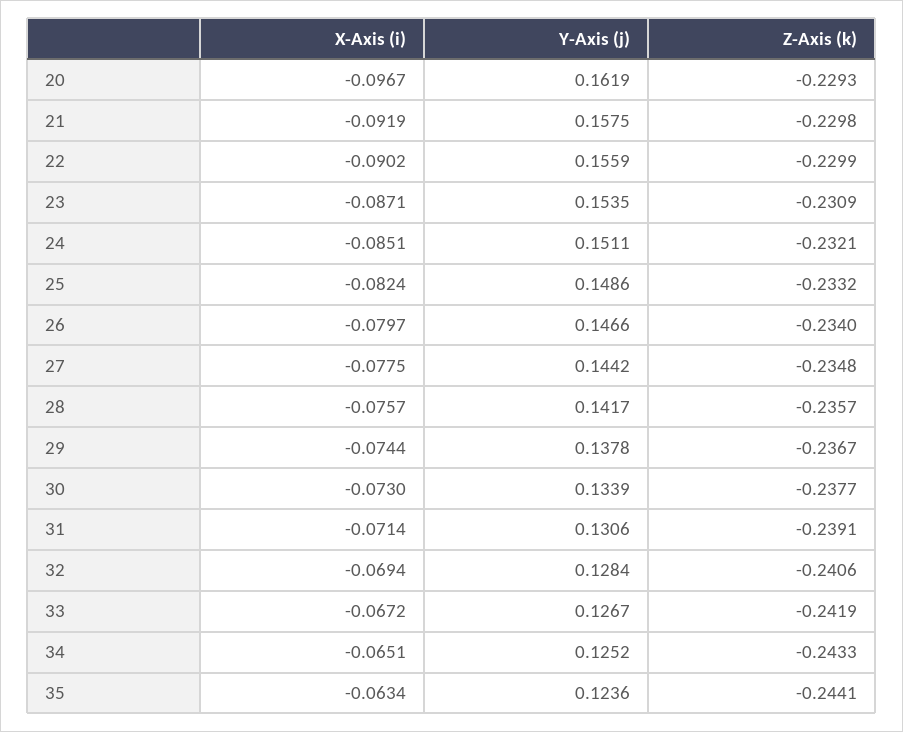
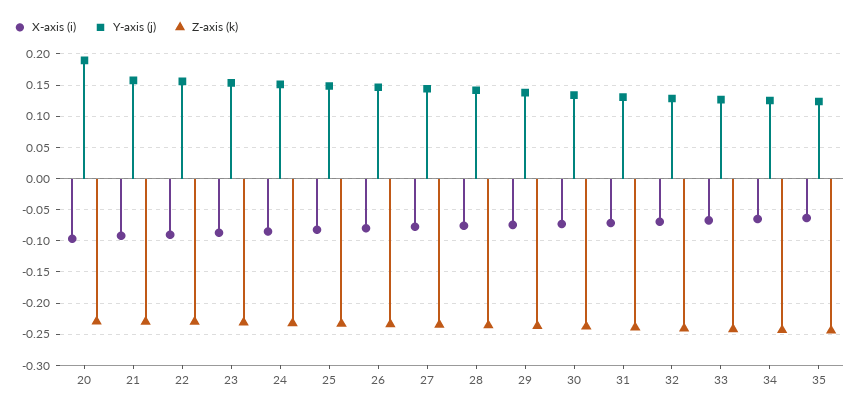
  {
    "X-Axis (i)": {
      "20": -0.0967,
      "21": -0.0919,
      "22": -0.0902,
      "23": -0.0871,
      "24": -0.0851,
      "25": -0.0824,
      "26": -0.0797,
      "27": -0.0775,
      "28": -0.0757,
      "29": -0.0744,
      "30": -0.073,
      "31": -0.0714,
      "32": -0.0694,
      "33": -0.0672,
      "34": -0.0651,
      "35": -0.0634
    },
    "Y-Axis (j)": {
-     "20": 0.1619,
+     "20": 0.19,
      "21": 0.1575,
      "22": 0.1559,
      "23": 0.1535,
      "24": 0.1511,
      "25": 0.1486,
      "26": 0.1466,
      "27": 0.1442,
      "28": 0.1417,
      "29": 0.1378,
      "30": 0.1339,
      "31": 0.1306,
      "32": 0.1284,
      "33": 0.1267,
      "34": 0.1252,
      "35": 0.1236
    },
    "Z-Axis (k)": {
      "20": -0.2293,
      "21": -0.2298,
      "22": -0.2299,
      "23": -0.2309,
      "24": -0.2321,
      "25": -0.2332,
      "26": -0.234,
      "27": -0.2348,
      "28": -0.2357,
      "29": -0.2367,
      "30": -0.2377,
      "31": -0.2391,
      "32": -0.2406,
      "33": -0.2419,
      "34": -0.2433,
      "35": -0.2441
    }
  }

